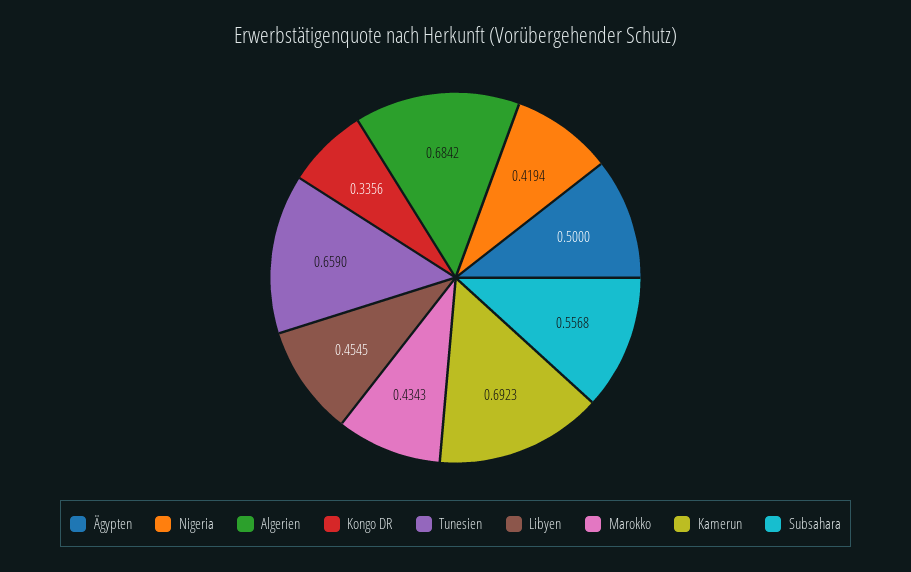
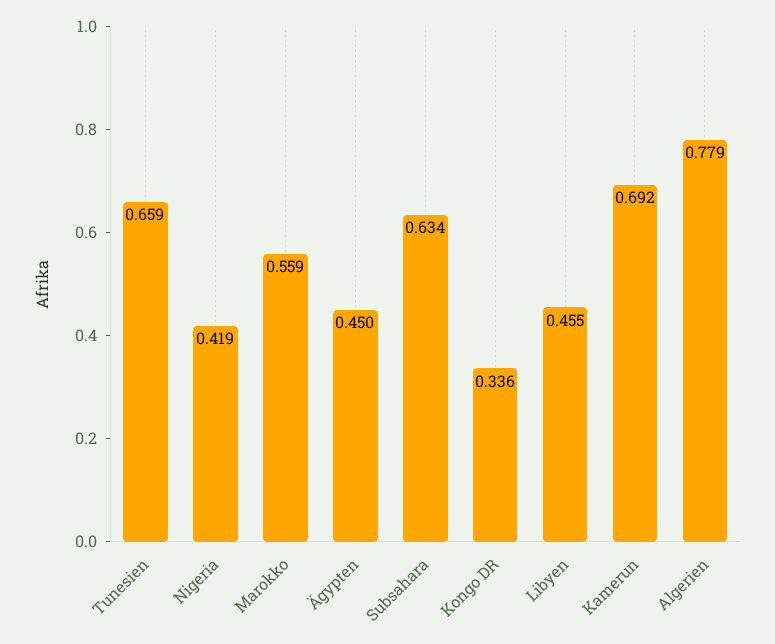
  {
-   "Ägypten": 0.5,
+   "Ägypten": 0.45,
    "Nigeria": 0.4194,
-   "Algerien": 0.6842,
+   "Algerien": 0.779,
    "Kongo DR": 0.3356,
    "Tunesien": 0.659,
    "Libyen": 0.4545,
-   "Marokko": 0.4343,
+   "Marokko": 0.559,
    "Kamerun": 0.6923,
-   "Subsahara": 0.5568
+   "Subsahara": 0.634
  }

